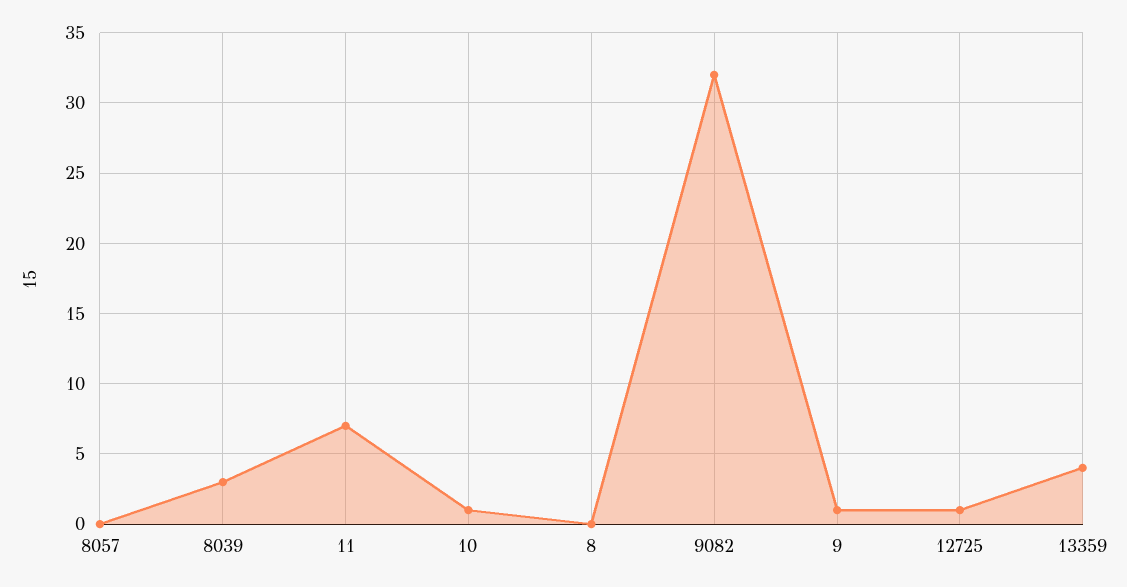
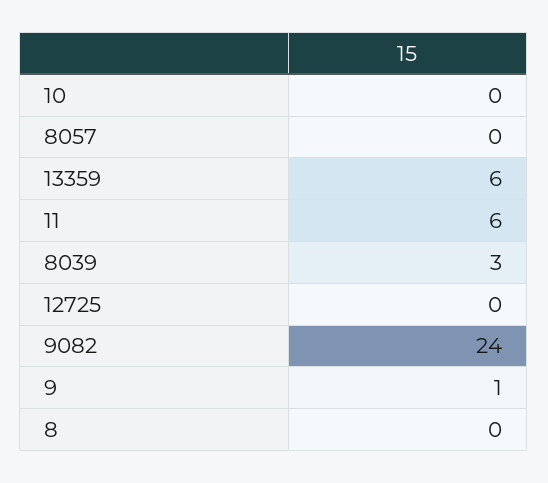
  {
    "8057": 0,
    "8039": 3,
-   "11": 7,
+   "11": 6,
-   "10": 1,
+   "10": 0,
    "8": 0,
-   "9082": 32,
+   "9082": 24,
    "9": 1,
-   "12725": 1,
+   "12725": 0,
-   "13359": 4
+   "13359": 6
  }

